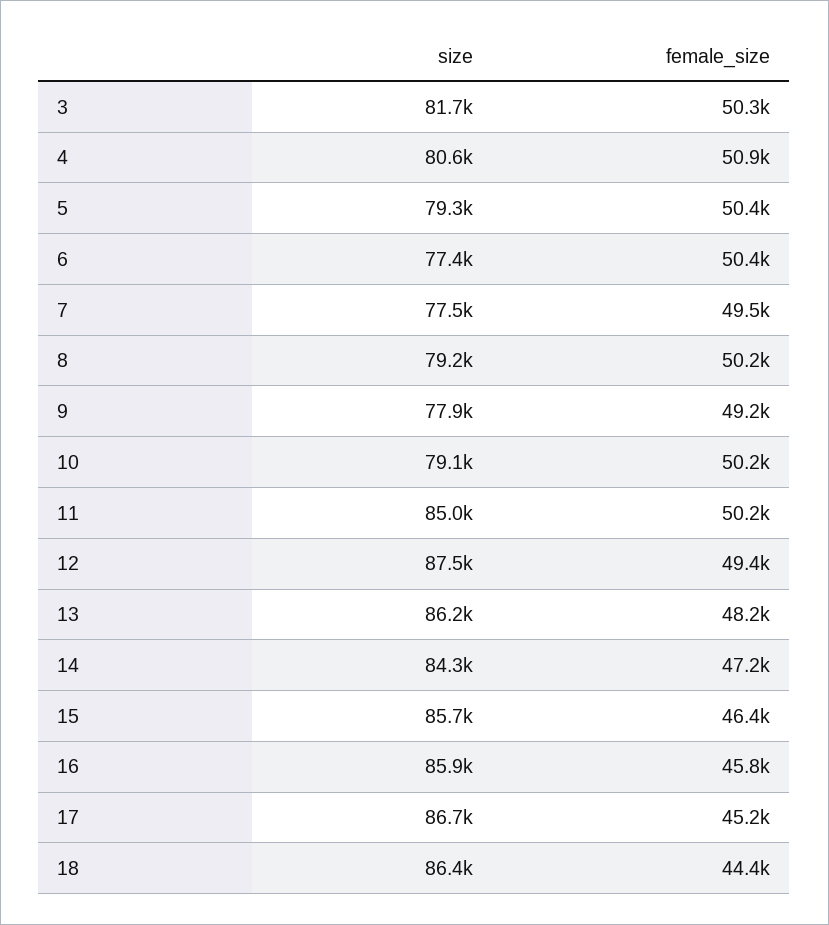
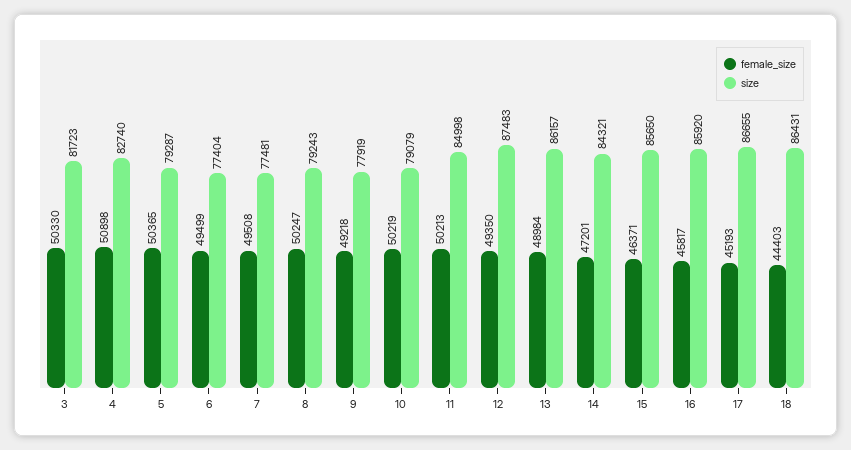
  {
    "size": {
      "3": 81723,
-     "4": 80600,
+     "4": 82740,
      "5": 79287,
      "6": 77404,
      "7": 77481,
      "8": 79243,
      "9": 77919,
      "10": 79079,
      "11": 84998,
      "12": 87483,
      "13": 86157,
      "14": 84321,
      "15": 85650,
      "16": 85920,
      "17": 86655,
      "18": 86431
    },
    "female_size": {
      "3": 50330,
      "4": 50898,
      "5": 50365,
-     "6": 50400,
+     "6": 49499,
      "7": 49508,
      "8": 50247,
      "9": 49218,
      "10": 50219,
      "11": 50213,
      "12": 49350,
-     "13": 48200,
+     "13": 48984,
      "14": 47201,
      "15": 46371,
      "16": 45817,
      "17": 45193,
      "18": 44403
    }
  }

